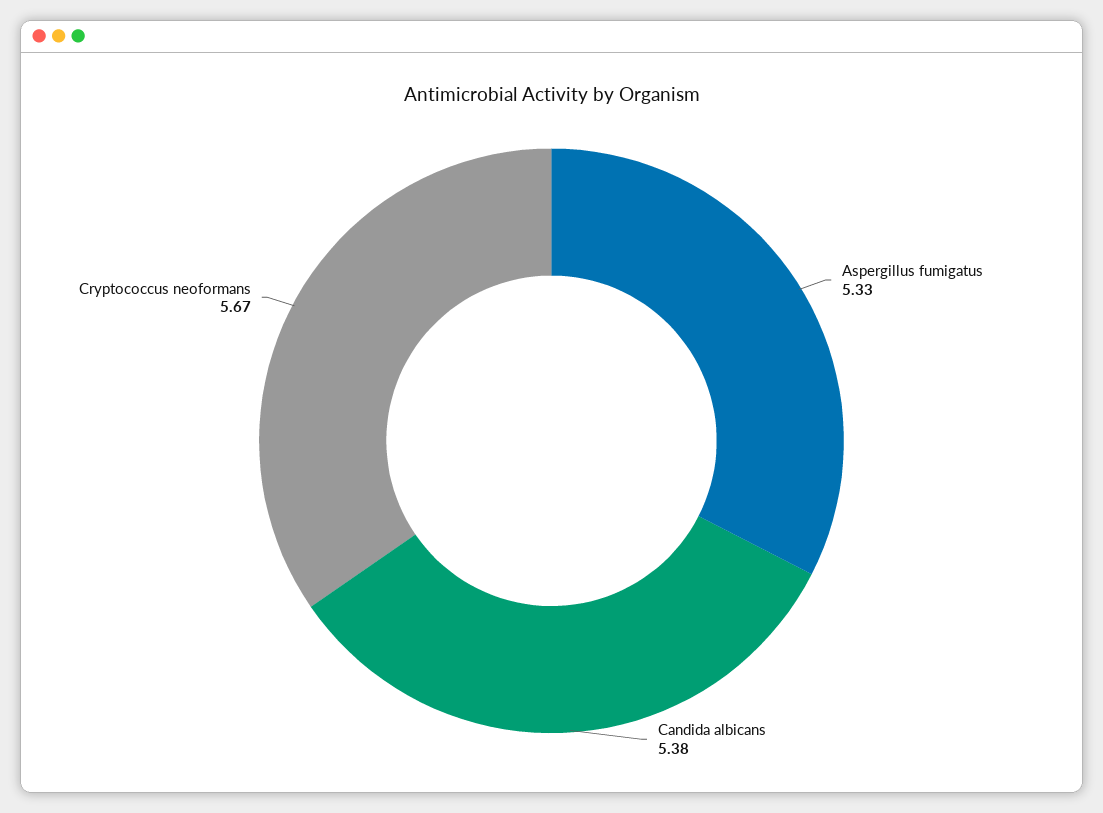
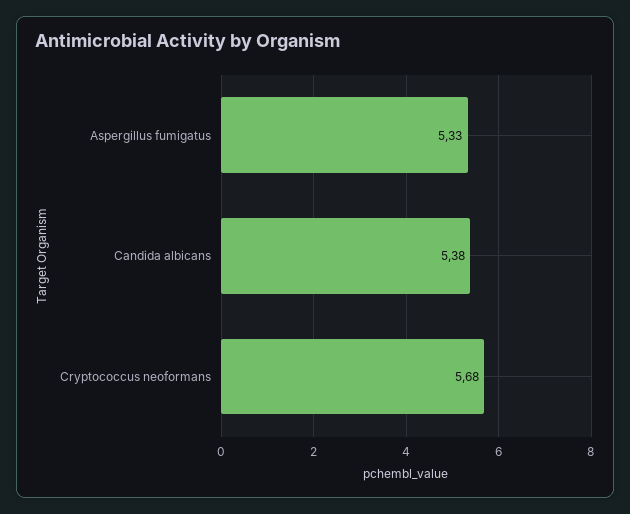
  {
    "Aspergillus fumigatus": 5.33,
    "Candida albicans": 5.38,
-   "Cryptococcus neoformans": 5.67
+   "Cryptococcus neoformans": 5.68
  }

